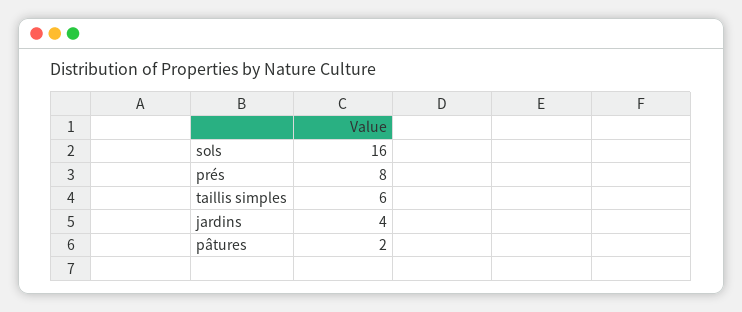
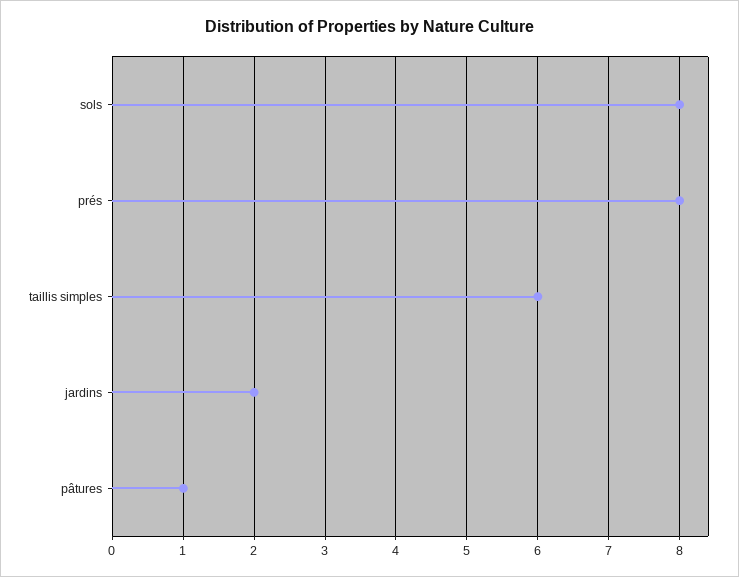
  {
-   "sols": 16,
+   "sols": 8,
    "prés": 8,
    "taillis simples": 6,
-   "jardins": 4,
+   "jardins": 2,
-   "pâtures": 2
+   "pâtures": 1
  }

